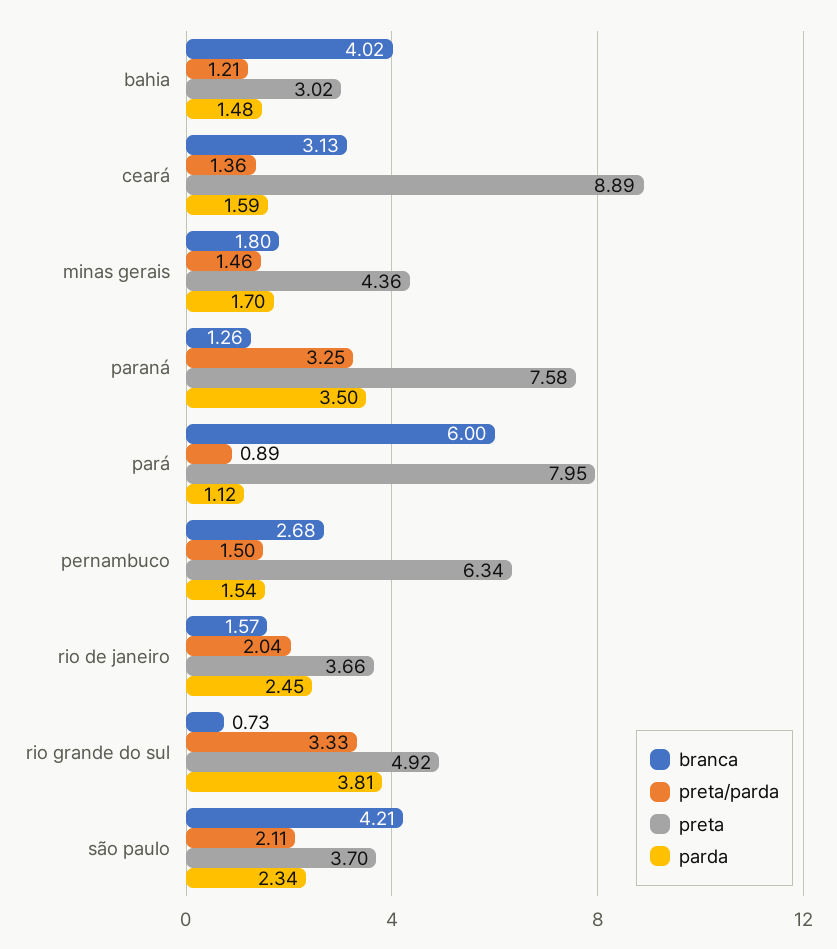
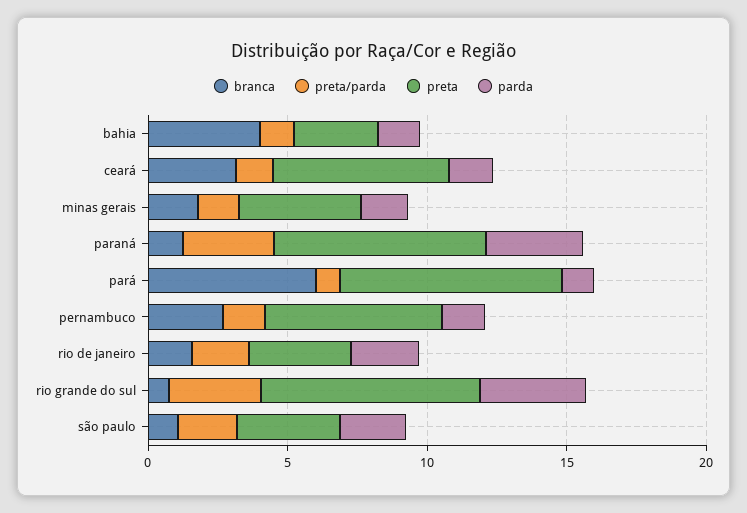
  {
    "branca": {
      "bahia": 4.02,
      "ceará": 3.13,
      "minas gerais": 1.8,
      "paraná": 1.26,
      "pará": 6,
      "pernambuco": 2.68,
      "rio de janeiro": 1.57,
      "rio grande do sul": 0.73,
-     "são paulo": 4.21
+     "são paulo": 1
    },
    "preta/parda": {
      "bahia": 1.21,
      "ceará": 1.36,
      "minas gerais": 1.46,
      "paraná": 3.25,
      "pará": 0.89,
      "pernambuco": 1.5,
      "rio de janeiro": 2.04,
      "rio grande do sul": 3.33,
      "são paulo": 2.11
    },
    "preta": {
      "bahia": 3.02,
-     "ceará": 8.89,
+     "ceará": 6,
      "minas gerais": 4.36,
      "paraná": 7.58,
      "pará": 7.95,
      "pernambuco": 6.34,
      "rio de janeiro": 3.66,
-     "rio grande do sul": 4.92,
+     "rio grande do sul": 8,
      "são paulo": 3.7
    },
    "parda": {
      "bahia": 1.48,
      "ceará": 1.59,
      "minas gerais": 1.7,
      "paraná": 3.5,
      "pará": 1.12,
      "pernambuco": 1.54,
      "rio de janeiro": 2.45,
      "rio grande do sul": 3.81,
      "são paulo": 2.34
    }
  }

